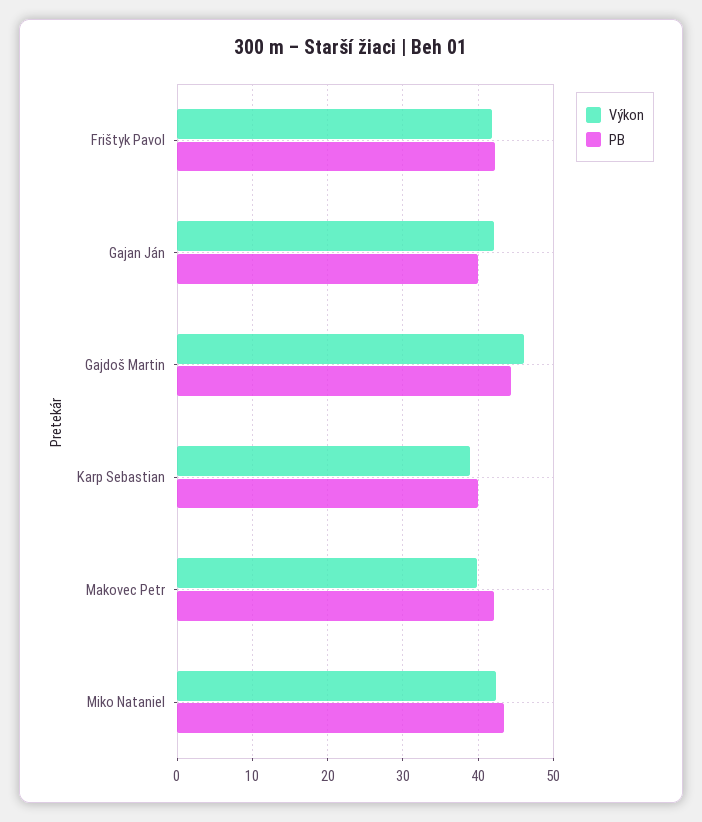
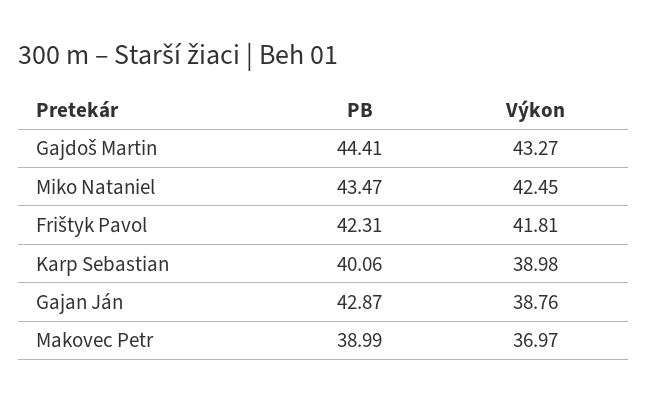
  {
    "Výkon": {
      "Frištyk Pavol": 41.81,
-     "Gajan Ján": 42,
+     "Gajan Ján": 38.76,
-     "Gajdoš Martin": 46,
+     "Gajdoš Martin": 43.27,
      "Karp Sebastian": 38.98,
-     "Makovec Petr": 40,
+     "Makovec Petr": 36.97,
      "Miko Nataniel": 42.45
    },
    "PB": {
      "Frištyk Pavol": 42.31,
-     "Gajan Ján": 40,
+     "Gajan Ján": 42.87,
      "Gajdoš Martin": 44.41,
      "Karp Sebastian": 40.06,
-     "Makovec Petr": 42,
+     "Makovec Petr": 38.99,
      "Miko Nataniel": 43.47
    }
  }

